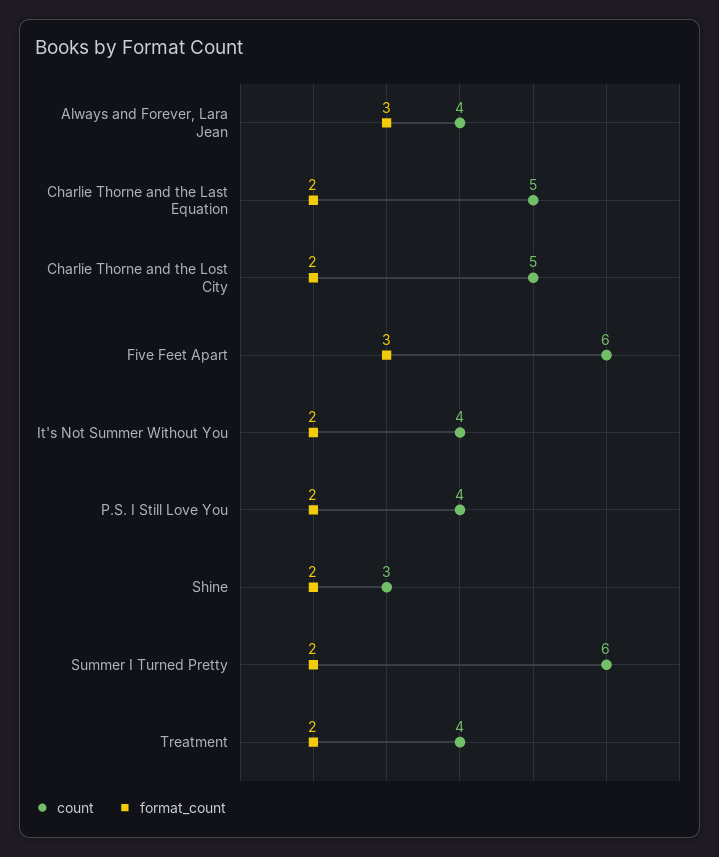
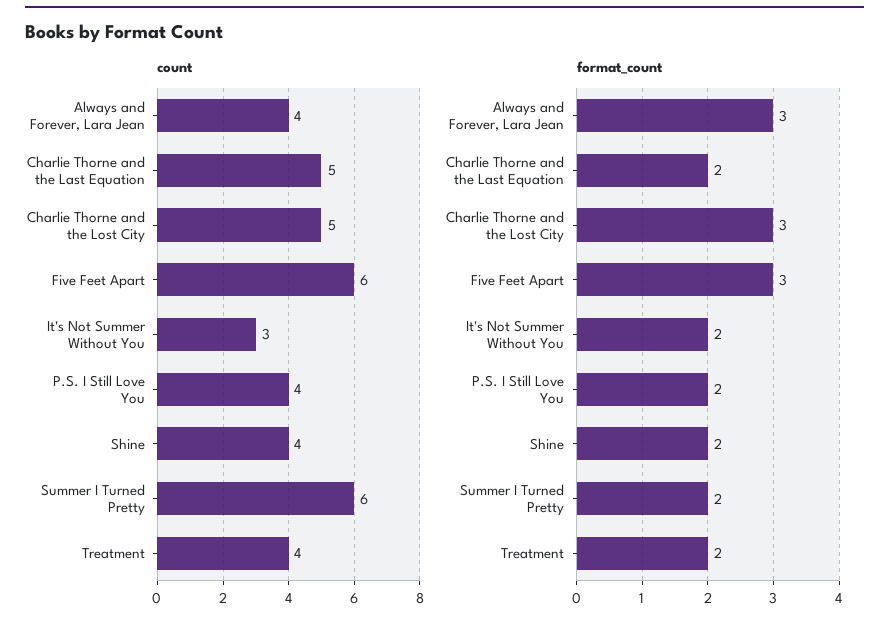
  {
    "count": {
      "Always and Forever, Lara Jean": 4,
      "Charlie Thorne and the Last Equation": 5,
      "Charlie Thorne and the Lost City": 5,
      "Five Feet Apart": 6,
-     "It's Not Summer Without You": 4,
+     "It's Not Summer Without You": 3,
      "P.S. I Still Love You": 4,
-     "Shine": 3,
+     "Shine": 4,
      "Summer I Turned Pretty": 6,
      "Treatment": 4
    },
    "format_count": {
      "Always and Forever, Lara Jean": 3,
      "Charlie Thorne and the Last Equation": 2,
-     "Charlie Thorne and the Lost City": 2,
+     "Charlie Thorne and the Lost City": 3,
      "Five Feet Apart": 3,
      "It's Not Summer Without You": 2,
      "P.S. I Still Love You": 2,
      "Shine": 2,
      "Summer I Turned Pretty": 2,
      "Treatment": 2
    }
  }

